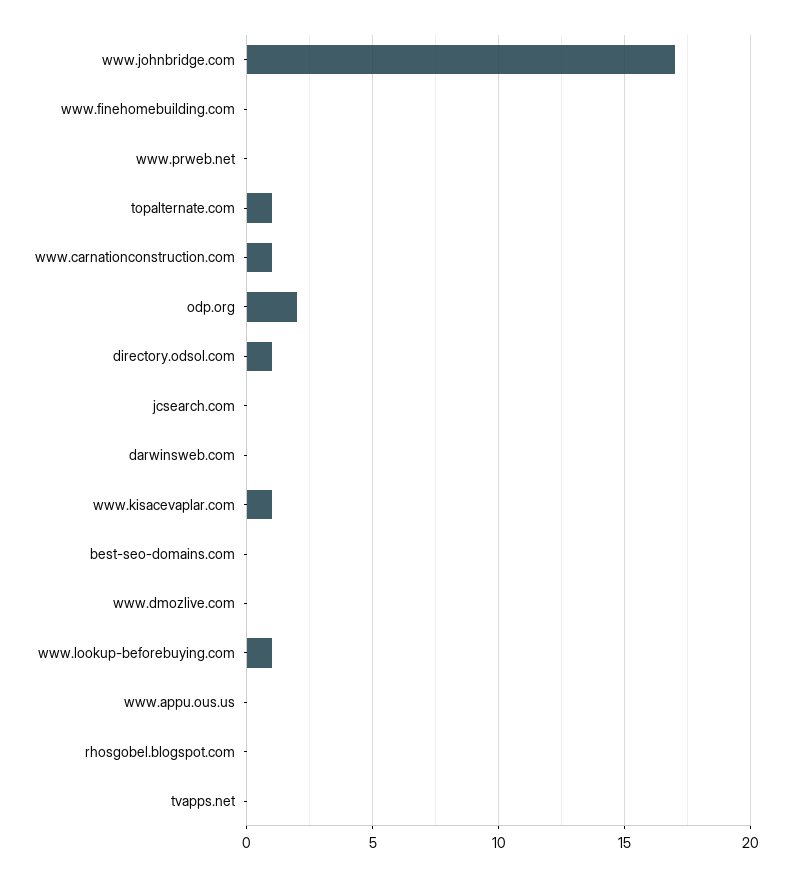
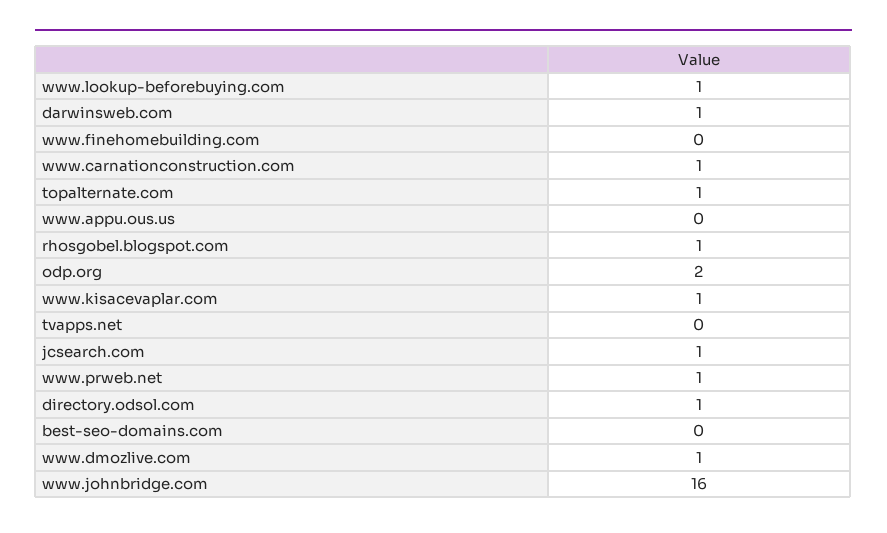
  {
-   "www.johnbridge.com": 17,
+   "www.johnbridge.com": 16,
    "www.finehomebuilding.com": 0,
-   "www.prweb.net": 0,
+   "www.prweb.net": 1,
    "topalternate.com": 1,
    "www.carnationconstruction.com": 1,
    "odp.org": 2,
    "directory.odsol.com": 1,
-   "jcsearch.com": 0,
+   "jcsearch.com": 1,
-   "darwinsweb.com": 0,
+   "darwinsweb.com": 1,
    "www.kisacevaplar.com": 1,
    "best-seo-domains.com": 0,
-   "www.dmozlive.com": 0,
+   "www.dmozlive.com": 1,
    "www.lookup-beforebuying.com": 1,
    "www.appu.ous.us": 0,
-   "rhosgobel.blogspot.com": 0,
+   "rhosgobel.blogspot.com": 1,
    "tvapps.net": 0
  }

